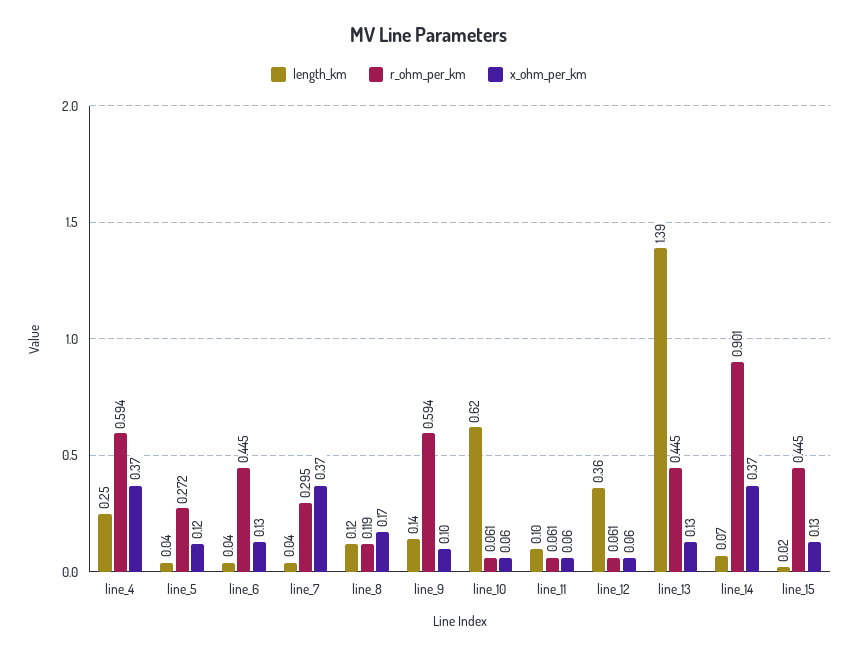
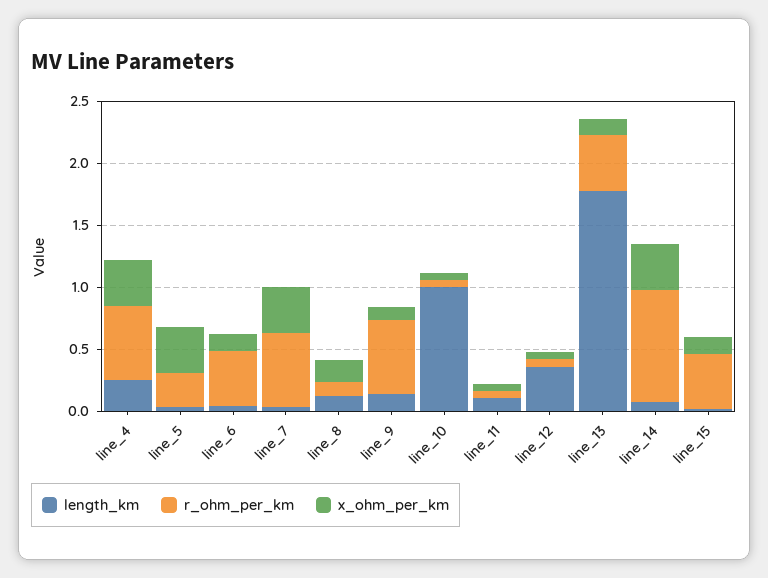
  {
    "length_km": {
      "line_4": 0.25,
      "line_5": 0.04,
      "line_6": 0.04,
      "line_7": 0.04,
      "line_8": 0.12,
      "line_9": 0.14,
-     "line_10": 0.62,
+     "line_10": 1,
      "line_11": 0.1,
      "line_12": 0.36,
-     "line_13": 1.39,
+     "line_13": 1.8,
      "line_14": 0.07,
      "line_15": 0.02
    },
    "r_ohm_per_km": {
      "line_4": 0.594,
      "line_5": 0.272,
      "line_6": 0.445,
-     "line_7": 0.295,
+     "line_7": 0.6,
      "line_8": 0.119,
      "line_9": 0.594,
      "line_10": 0.061,
      "line_11": 0.061,
      "line_12": 0.061,
      "line_13": 0.445,
      "line_14": 0.901,
      "line_15": 0.445
    },
    "x_ohm_per_km": {
      "line_4": 0.37,
-     "line_5": 0.12,
+     "line_5": 0.4,
      "line_6": 0.13,
      "line_7": 0.37,
      "line_8": 0.17,
      "line_9": 0.1,
      "line_10": 0.06,
      "line_11": 0.06,
      "line_12": 0.06,
      "line_13": 0.13,
      "line_14": 0.37,
      "line_15": 0.13
    }
  }

